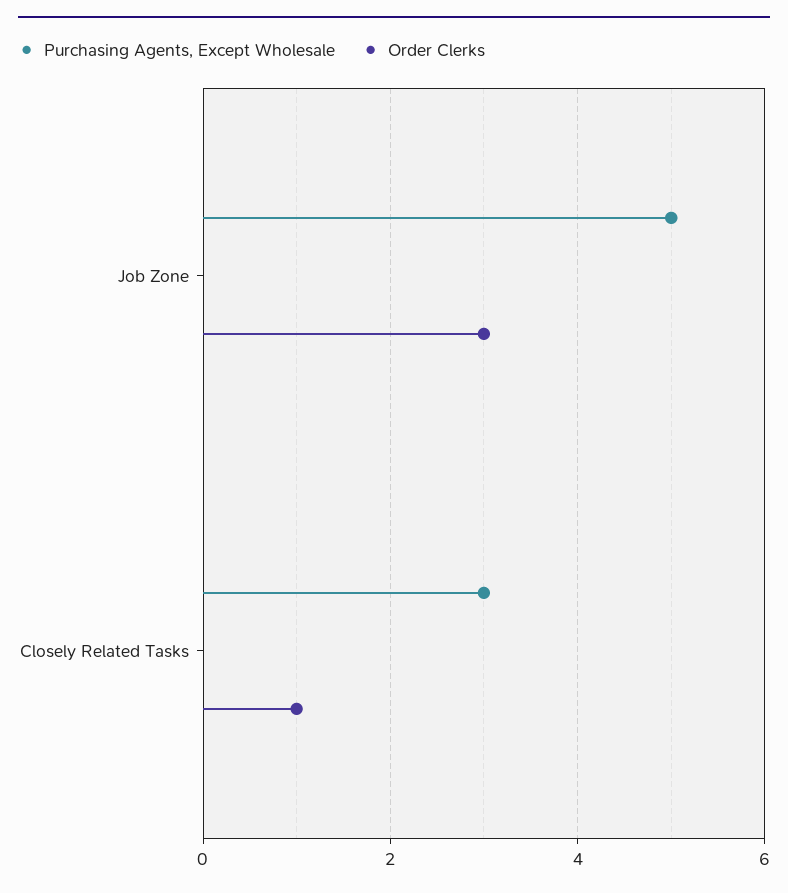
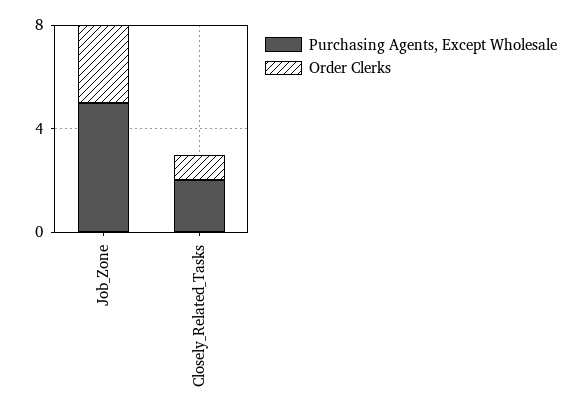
  {
    "Purchasing Agents, Except Wholesale": {
      "Job Zone": 5,
-     "Closely Related Tasks": 3
+     "Closely Related Tasks": 2
    },
    "Order Clerks": {
      "Job Zone": 3,
      "Closely Related Tasks": 1
    }
  }

